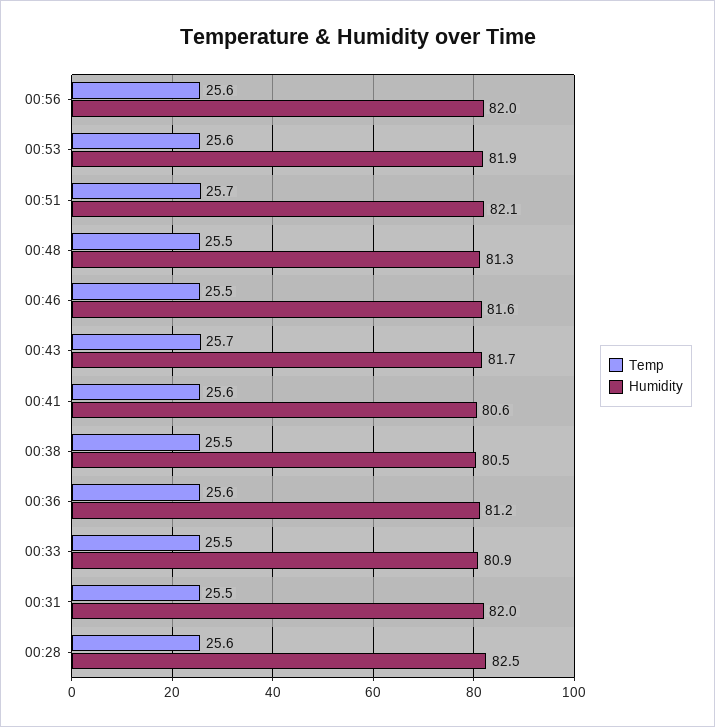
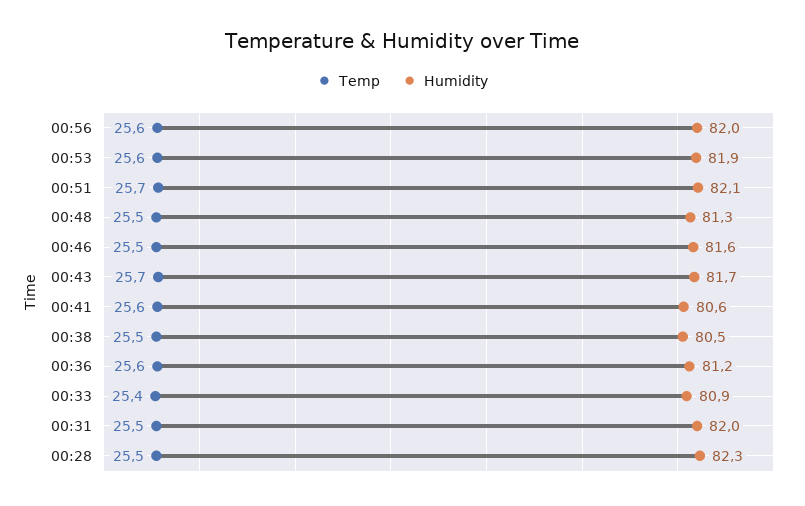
  {
    "Temp": {
      "00:56": 25.6,
      "00:53": 25.6,
      "00:51": 25.7,
      "00:48": 25.5,
      "00:46": 25.5,
      "00:43": 25.7,
      "00:41": 25.6,
      "00:38": 25.5,
      "00:36": 25.6,
-     "00:33": 25.5,
+     "00:33": 25.4,
      "00:31": 25.5,
-     "00:28": 25.6
+     "00:28": 25.5
    },
    "Humidity": {
      "00:56": 82,
      "00:53": 81.9,
      "00:51": 82.1,
      "00:48": 81.3,
      "00:46": 81.6,
      "00:43": 81.7,
      "00:41": 80.6,
      "00:38": 80.5,
      "00:36": 81.2,
      "00:33": 80.9,
      "00:31": 82,
-     "00:28": 82.5
+     "00:28": 82.3
    }
  }

